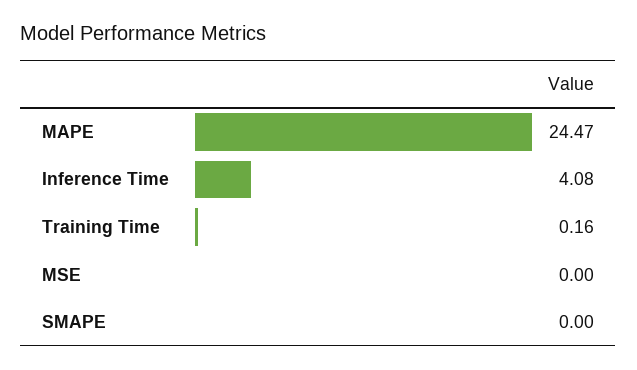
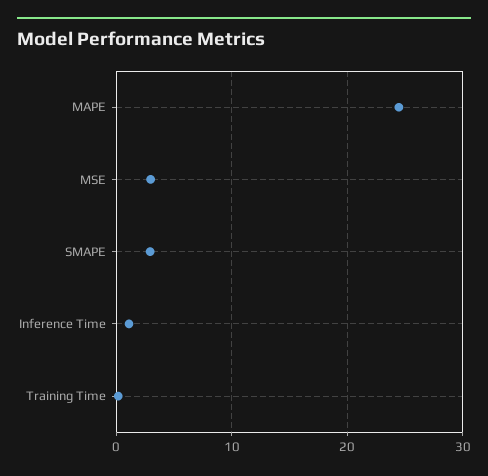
  {
    "MAPE": 24.47,
-   "Inference Time": 4.08,
+   "Inference Time": 1,
    "Training Time": 0.16,
-   "MSE": 0,
+   "MSE": 3,
-   "SMAPE": 0
+   "SMAPE": 3
  }

